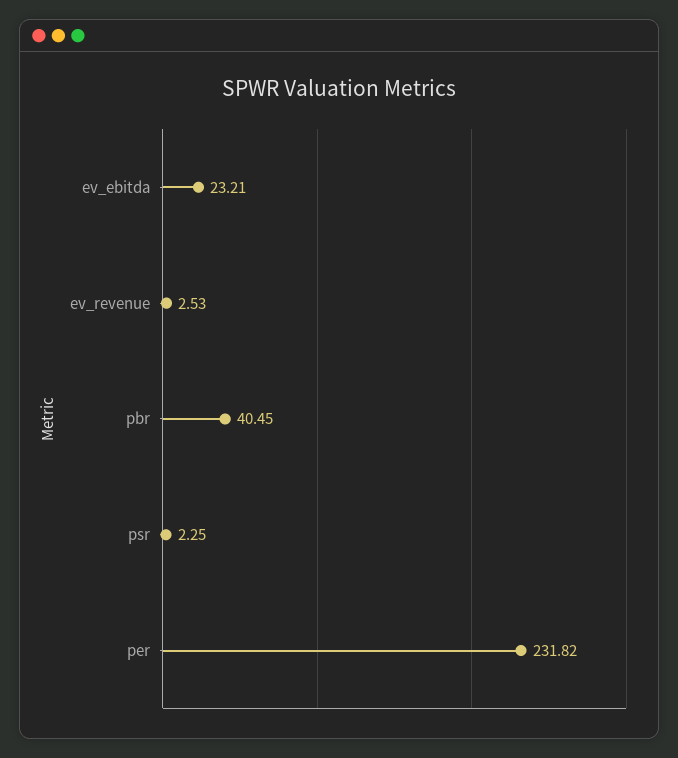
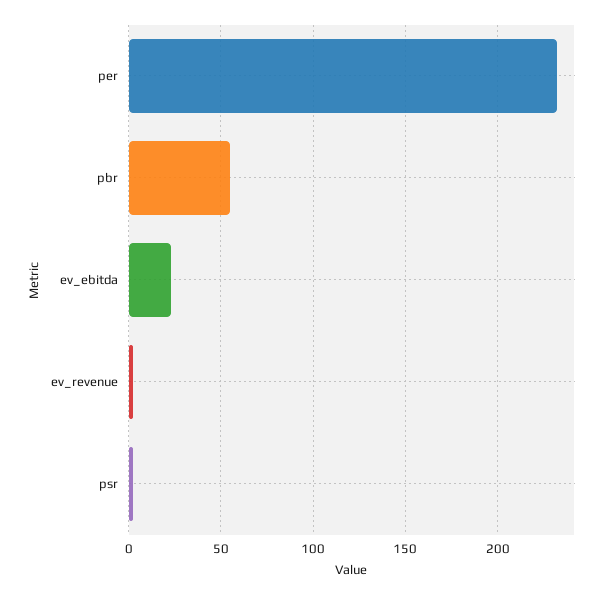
  {
    "ev_ebitda": 23.21,
    "ev_revenue": 2.53,
-   "pbr": 40.45,
+   "pbr": 55,
    "psr": 2.25,
    "per": 231.82
  }

